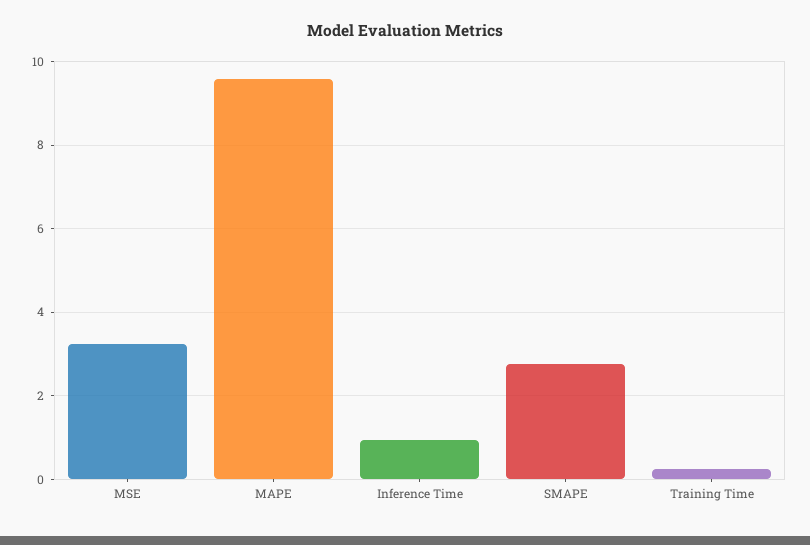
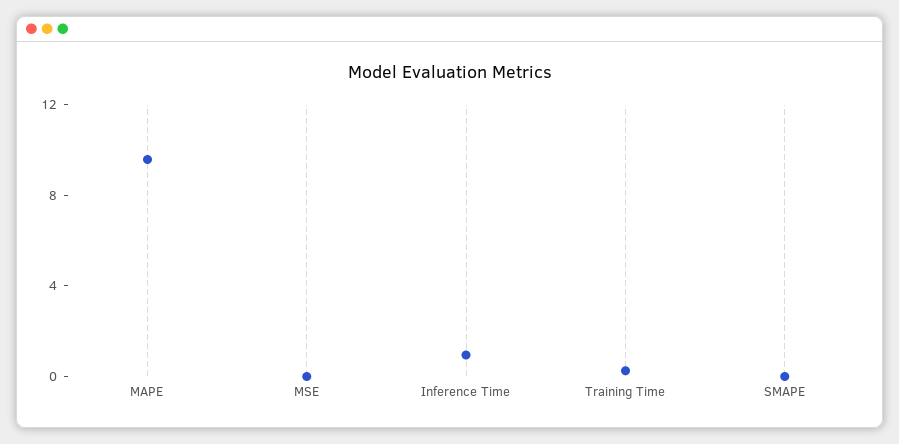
  {
-   "MSE": 3.2,
+   "MSE": 0,
    "MAPE": 9.6,
    "Inference Time": 1,
-   "SMAPE": 2.8,
+   "SMAPE": 0,
    "Training Time": 0.2
  }

